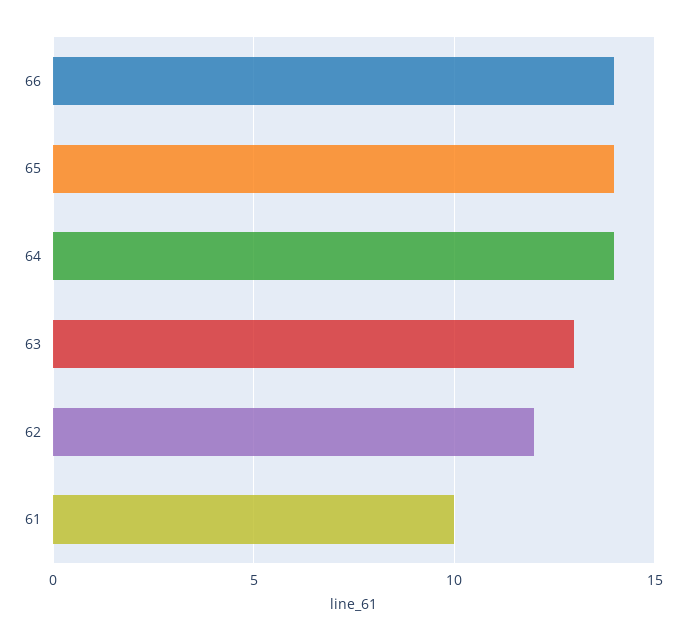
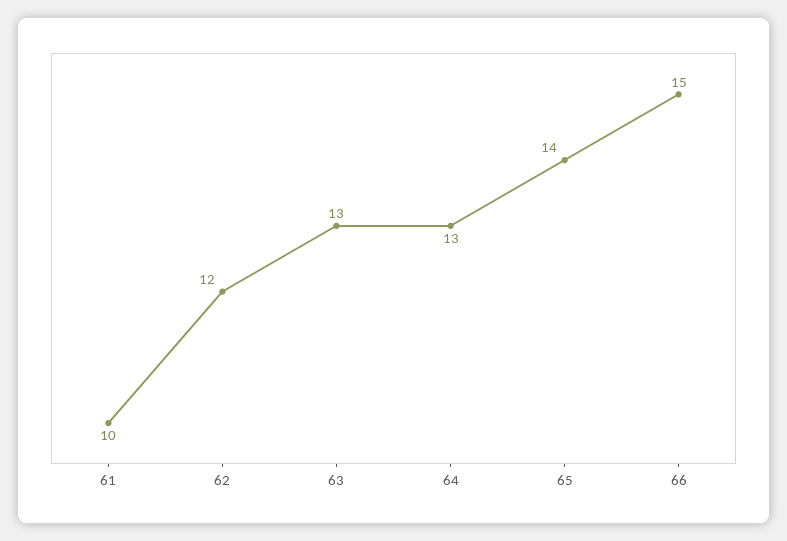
  {
-   "66": 14,
+   "66": 15,
    "65": 14,
-   "64": 14,
+   "64": 13,
    "63": 13,
    "62": 12,
    "61": 10
  }

